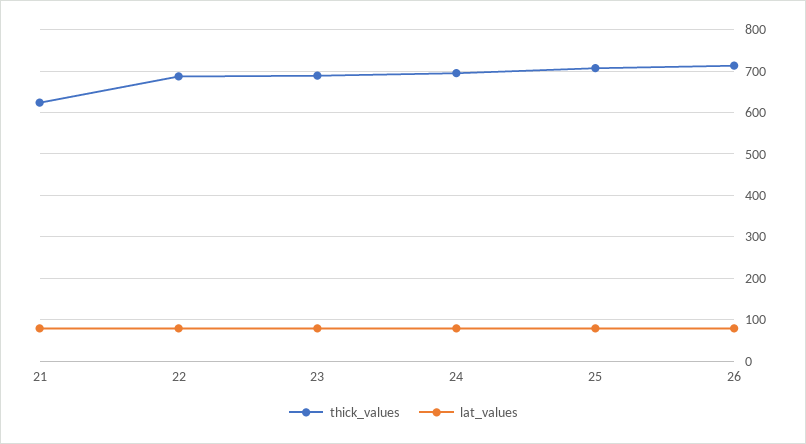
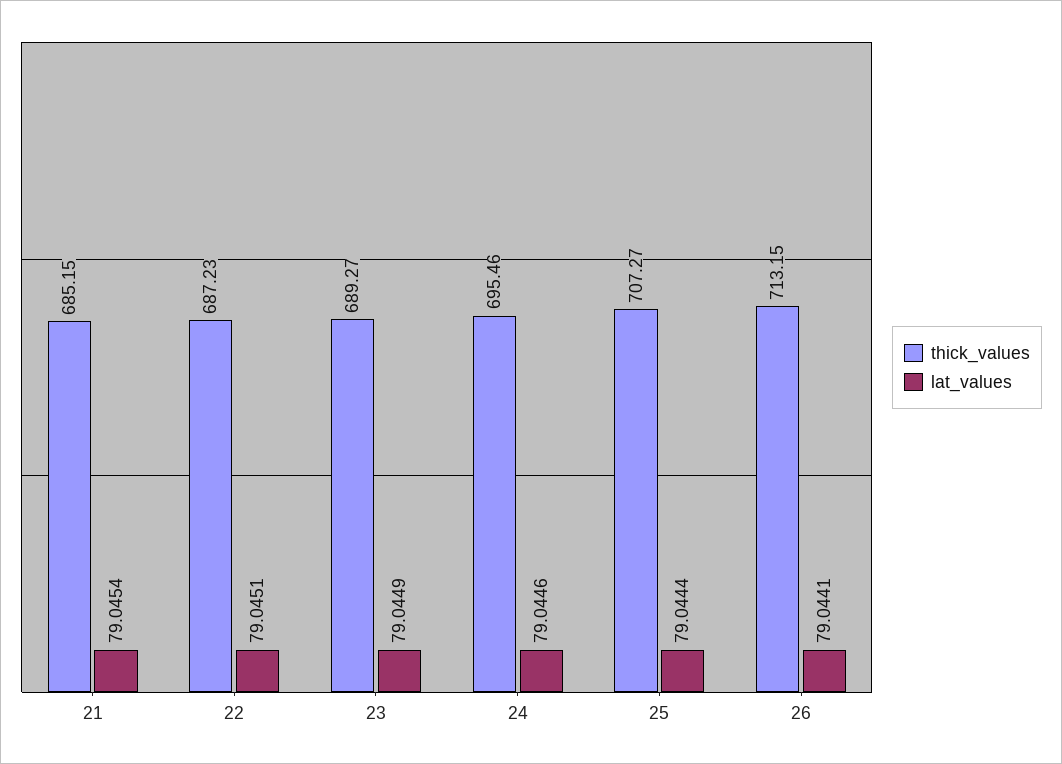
  {
    "thick_values": {
-     "21": 620,
+     "21": 685.15,
      "22": 687.23,
      "23": 689.27,
      "24": 695.46,
      "25": 707.27,
      "26": 713.15
    },
    "lat_values": {
      "21": 79.0454,
      "22": 79.0451,
      "23": 79.0449,
      "24": 79.0446,
      "25": 79.0444,
      "26": 79.0441
    }
  }

